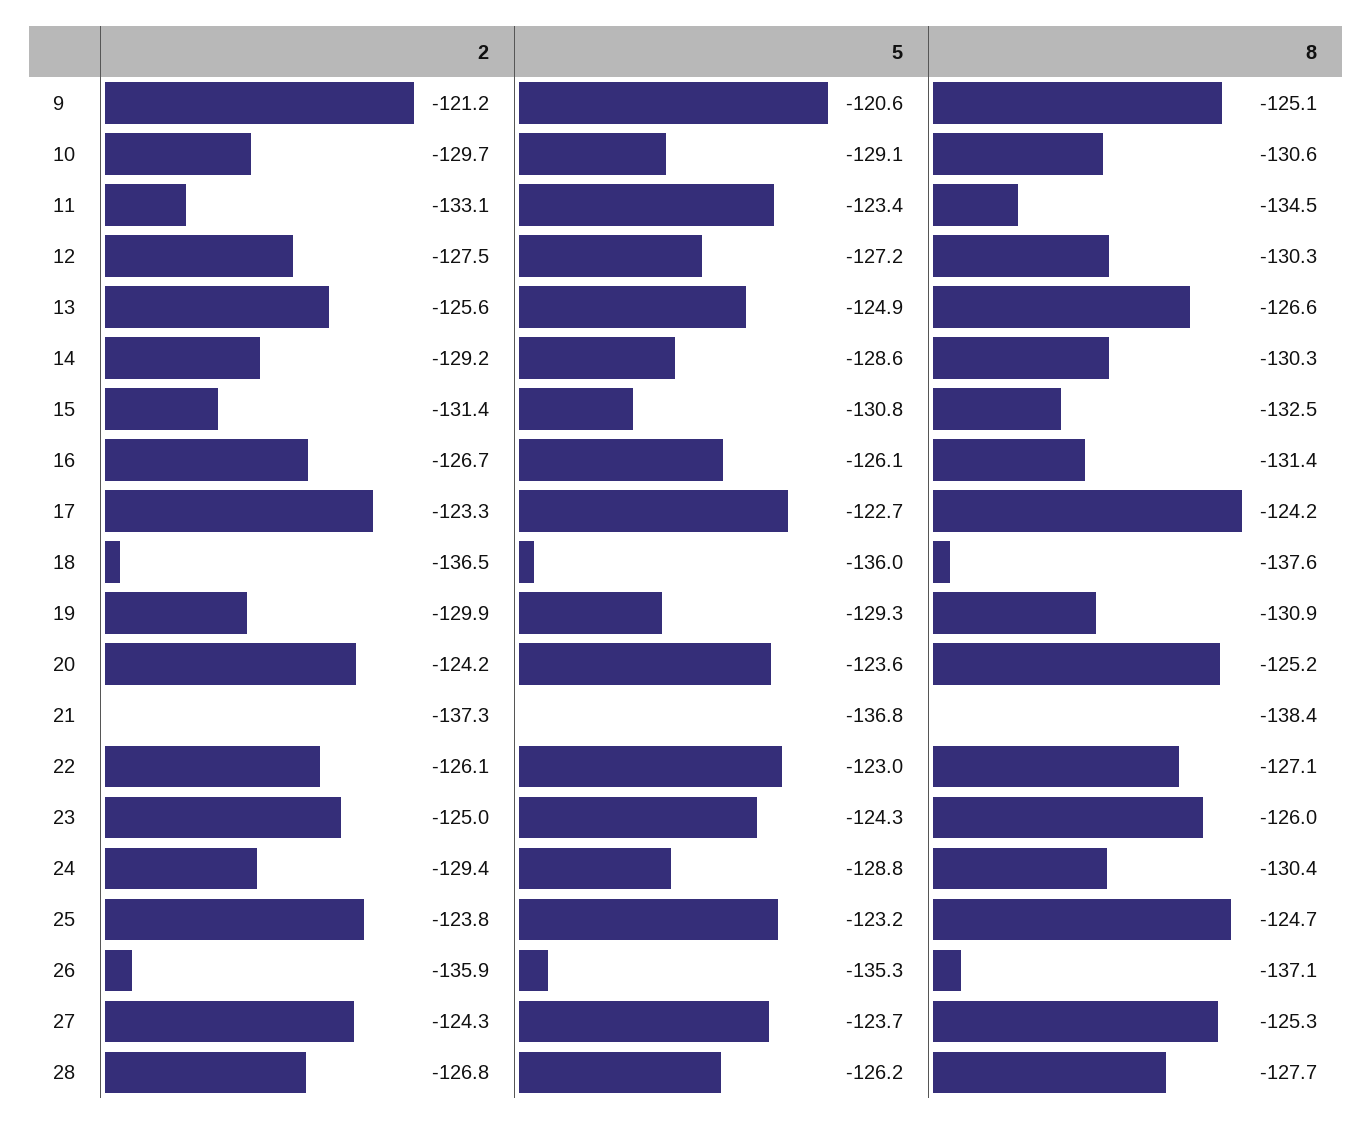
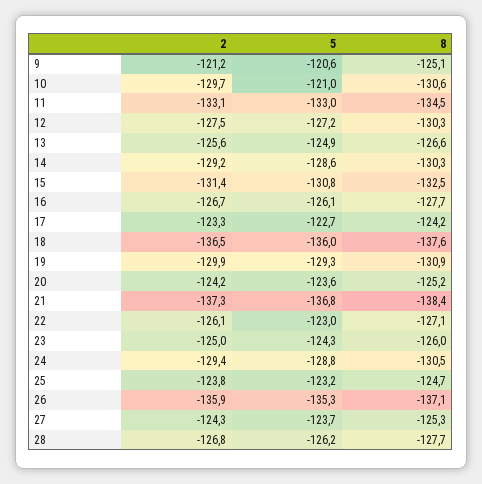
  {
    "2": {
      "9": -121.2,
      "10": -129.7,
      "11": -133.1,
      "12": -127.5,
      "13": -125.6,
      "14": -129.2,
      "15": -131.4,
      "16": -126.7,
      "17": -123.3,
      "18": -136.5,
      "19": -129.9,
      "20": -124.2,
      "21": -137.3,
      "22": -126.1,
      "23": -125,
      "24": -129.4,
      "25": -123.8,
      "26": -135.9,
      "27": -124.3,
      "28": -126.8
    },
    "5": {
      "9": -120.6,
-     "10": -129.1,
+     "10": -121,
-     "11": -123.4,
+     "11": -133,
      "12": -127.2,
      "13": -124.9,
      "14": -128.6,
      "15": -130.8,
      "16": -126.1,
      "17": -122.7,
      "18": -136,
      "19": -129.3,
      "20": -123.6,
      "21": -136.8,
      "22": -123,
      "23": -124.3,
      "24": -128.8,
      "25": -123.2,
      "26": -135.3,
      "27": -123.7,
      "28": -126.2
    },
    "8": {
      "9": -125.1,
      "10": -130.6,
      "11": -134.5,
      "12": -130.3,
      "13": -126.6,
      "14": -130.3,
      "15": -132.5,
-     "16": -131.4,
+     "16": -127.7,
      "17": -124.2,
      "18": -137.6,
      "19": -130.9,
      "20": -125.2,
      "21": -138.4,
      "22": -127.1,
      "23": -126,
-     "24": -130.4,
+     "24": -130.5,
      "25": -124.7,
      "26": -137.1,
      "27": -125.3,
      "28": -127.7
    }
  }

